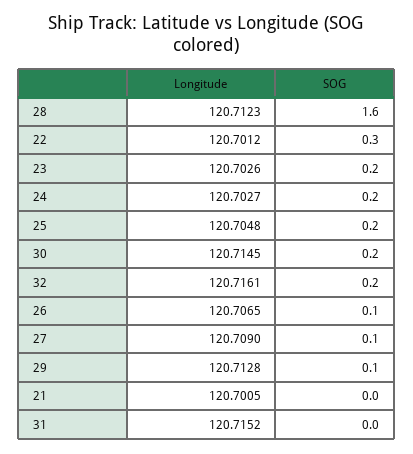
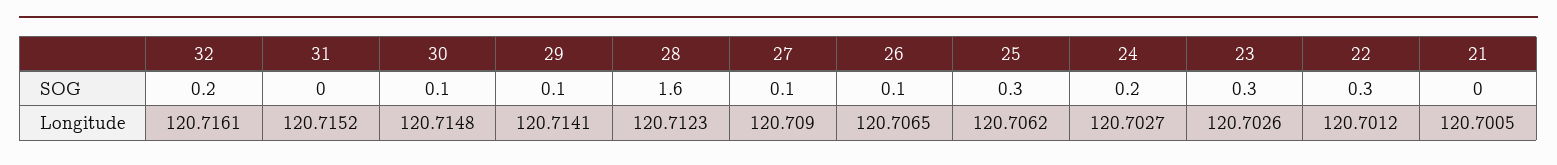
  {
    "Longitude": {
      "28": 120.7123,
      "22": 120.7012,
      "23": 120.7026,
      "24": 120.7027,
-     "25": 120.7048,
+     "25": 120.7062,
-     "30": 120.7145,
+     "30": 120.7148,
      "32": 120.7161,
      "26": 120.7065,
      "27": 120.709,
-     "29": 120.7128,
+     "29": 120.7141,
      "21": 120.7005,
      "31": 120.7152
    },
    "SOG": {
      "28": 1.6,
      "22": 0.3,
-     "23": 0.2,
+     "23": 0.3,
      "24": 0.2,
-     "25": 0.2,
+     "25": 0.3,
-     "30": 0.2,
+     "30": 0.1,
      "32": 0.2,
      "26": 0.1,
      "27": 0.1,
      "29": 0.1,
      "21": 0,
      "31": 0
    }
  }

